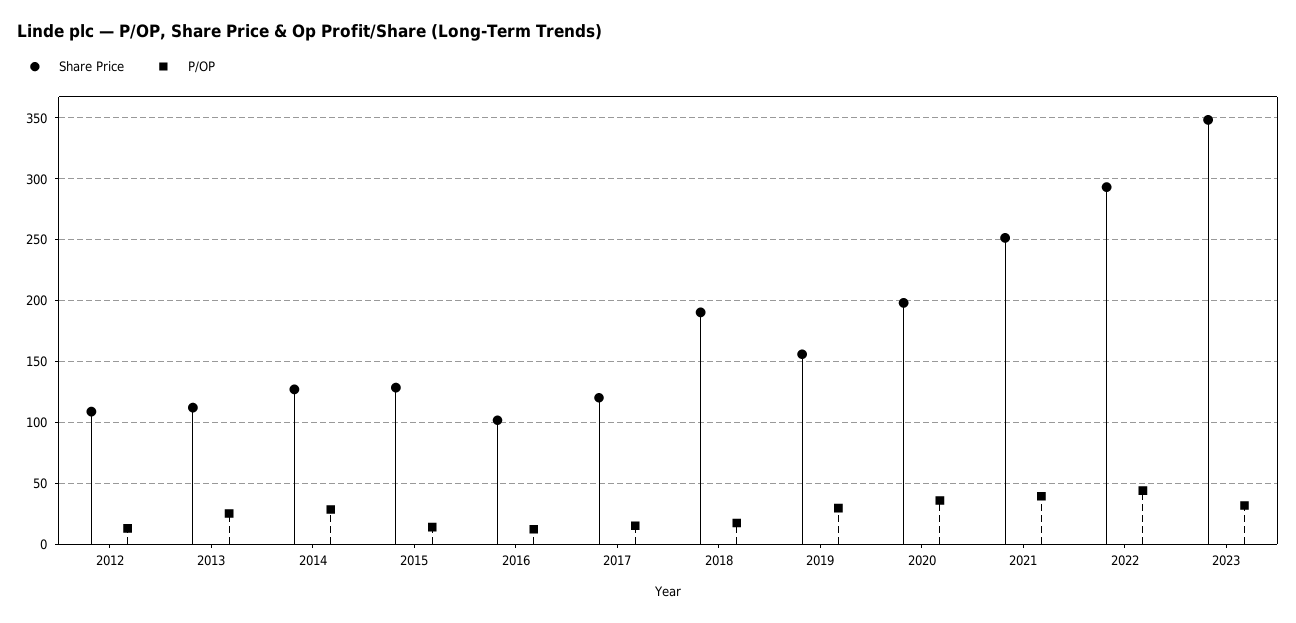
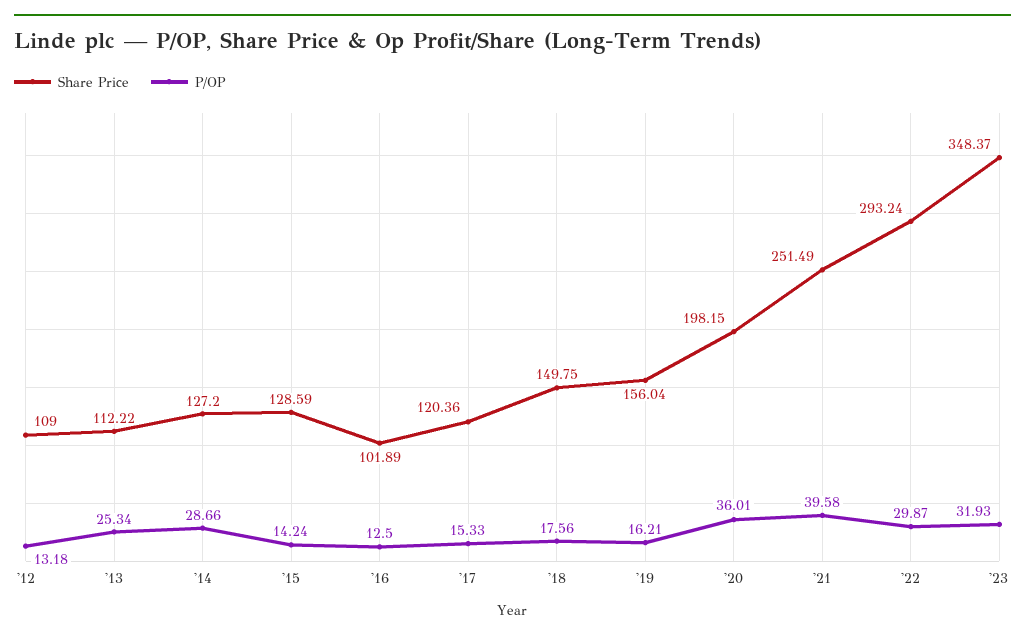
  {
    "Share Price": {
      "2012": 109,
      "2013": 112.22,
      "2014": 127.2,
      "2015": 128.59,
      "2016": 101.89,
      "2017": 120.36,
-     "2018": 190,
+     "2018": 149.75,
      "2019": 156.04,
      "2020": 198.15,
      "2021": 251.49,
      "2022": 293.24,
      "2023": 348.37
    },
    "P/OP": {
      "2012": 13.18,
      "2013": 25.34,
      "2014": 28.66,
      "2015": 14.24,
      "2016": 12.5,
      "2017": 15.33,
      "2018": 17.56,
-     "2019": 30,
+     "2019": 16.21,
      "2020": 36.01,
      "2021": 39.58,
-     "2022": 45,
+     "2022": 29.87,
      "2023": 31.93
    }
  }

